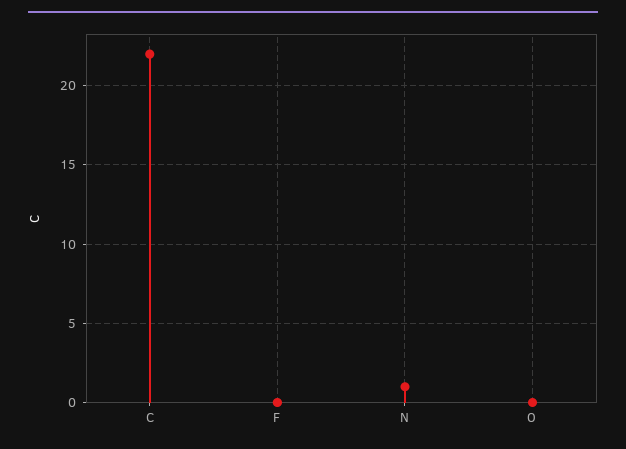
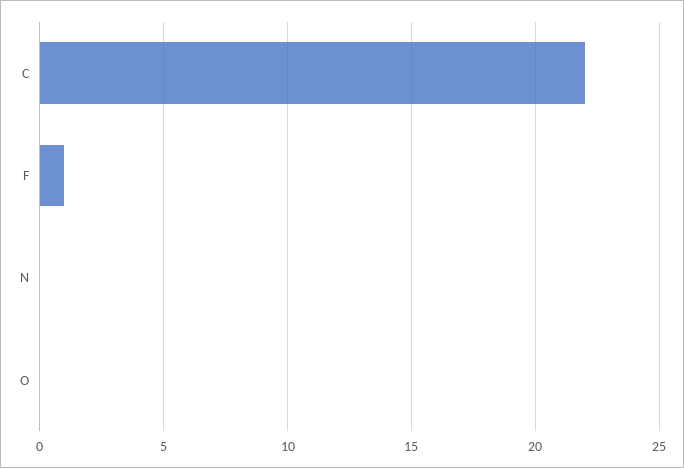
  {
    "C": 22,
-   "F": 0,
+   "F": 1,
-   "N": 1,
+   "N": 0,
    "O": 0
  }

